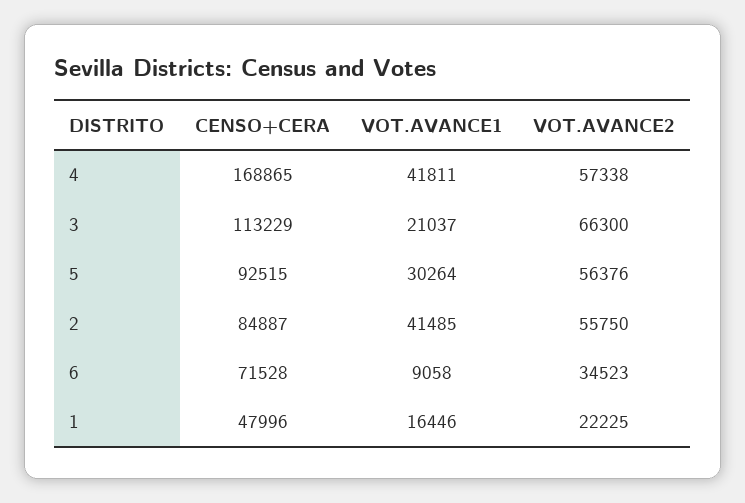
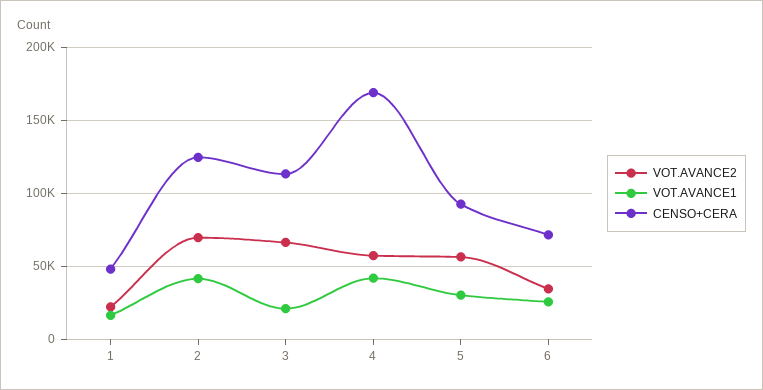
  {
    "CENSO+CERA": {
      "4": 168865,
      "3": 113229,
      "5": 92515,
-     "2": 84887,
+     "2": 125000,
      "6": 71528,
      "1": 47996
    },
    "VOT.AVANCE1": {
      "4": 41811,
      "3": 21037,
      "5": 30264,
      "2": 41485,
-     "6": 9058,
+     "6": 25000,
      "1": 16446
    },
    "VOT.AVANCE2": {
      "4": 57338,
      "3": 66300,
      "5": 56376,
-     "2": 55750,
+     "2": 70000,
      "6": 34523,
      "1": 22225
    }
  }

